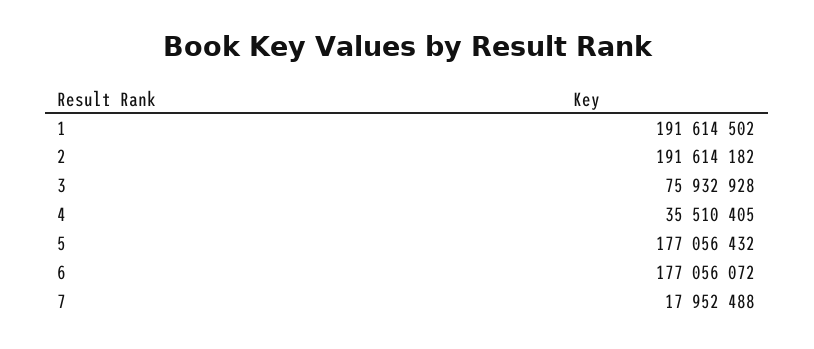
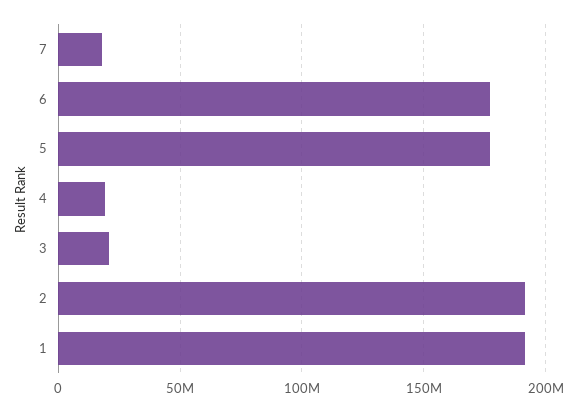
  {
    "1": 191614502,
    "2": 191614182,
-   "3": 75932928,
+   "3": 20000000,
-   "4": 35510405,
+   "4": 20000000,
    "5": 177056432,
    "6": 177056072,
    "7": 17952488
  }

